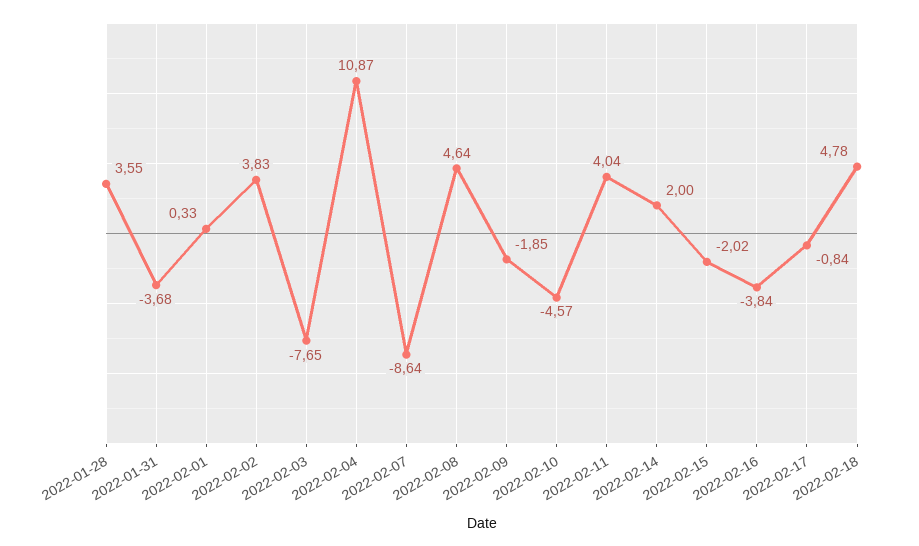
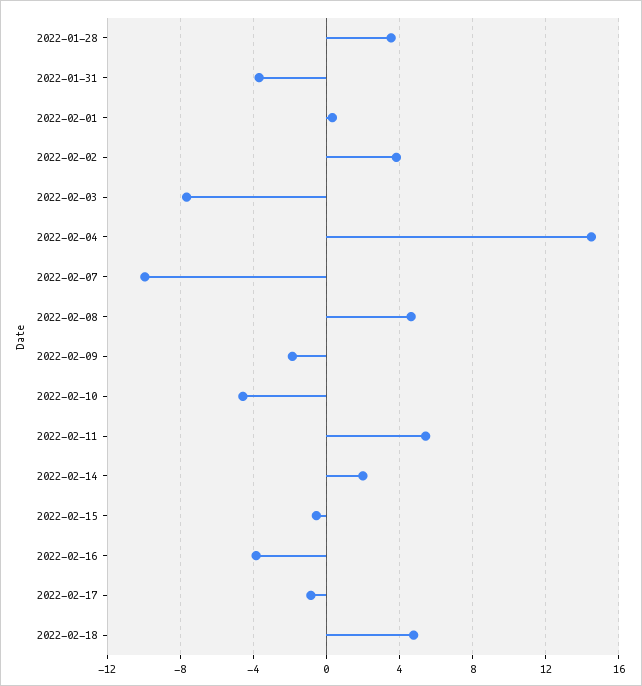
  {
    "2022-01-28": 3.55,
    "2022-01-31": -3.68,
    "2022-02-01": 0.33,
    "2022-02-02": 3.83,
    "2022-02-03": -7.65,
-   "2022-02-04": 10.87,
+   "2022-02-04": 14.5,
-   "2022-02-07": -8.64,
+   "2022-02-07": -10,
    "2022-02-08": 4.64,
    "2022-02-09": -1.85,
    "2022-02-10": -4.57,
-   "2022-02-11": 4.04,
+   "2022-02-11": 5.5,
    "2022-02-14": 2,
-   "2022-02-15": -2.02,
+   "2022-02-15": -0.5,
    "2022-02-16": -3.84,
    "2022-02-17": -0.84,
    "2022-02-18": 4.78
  }

